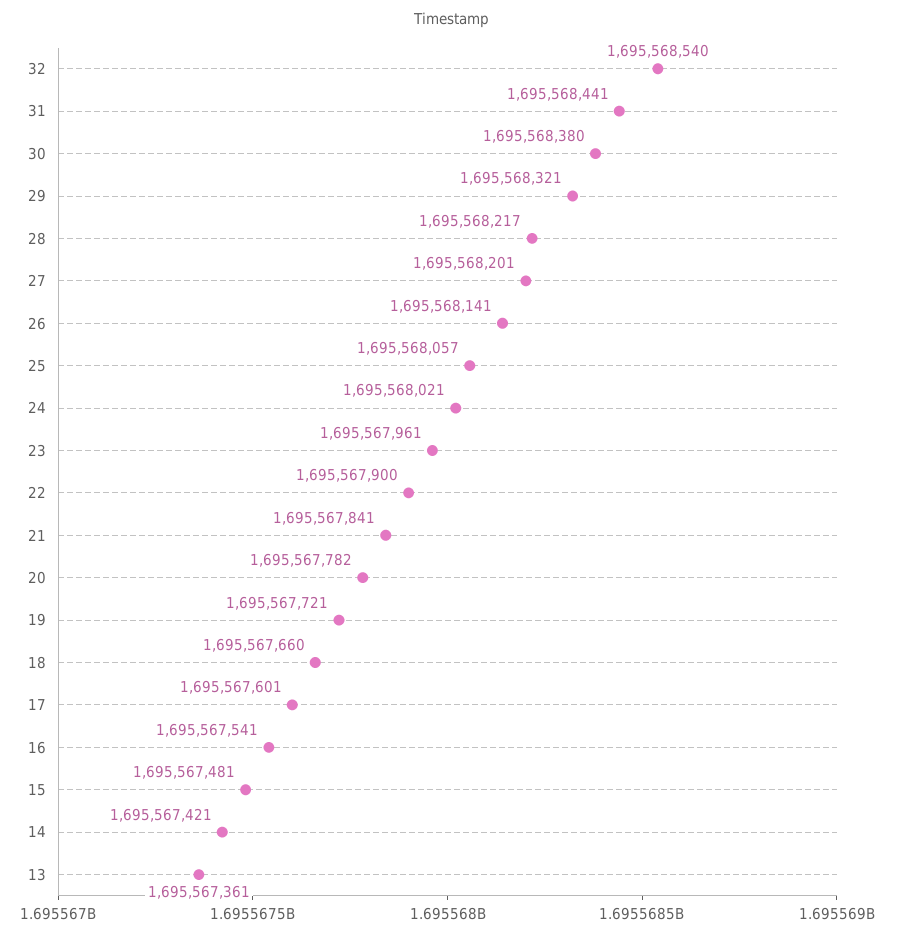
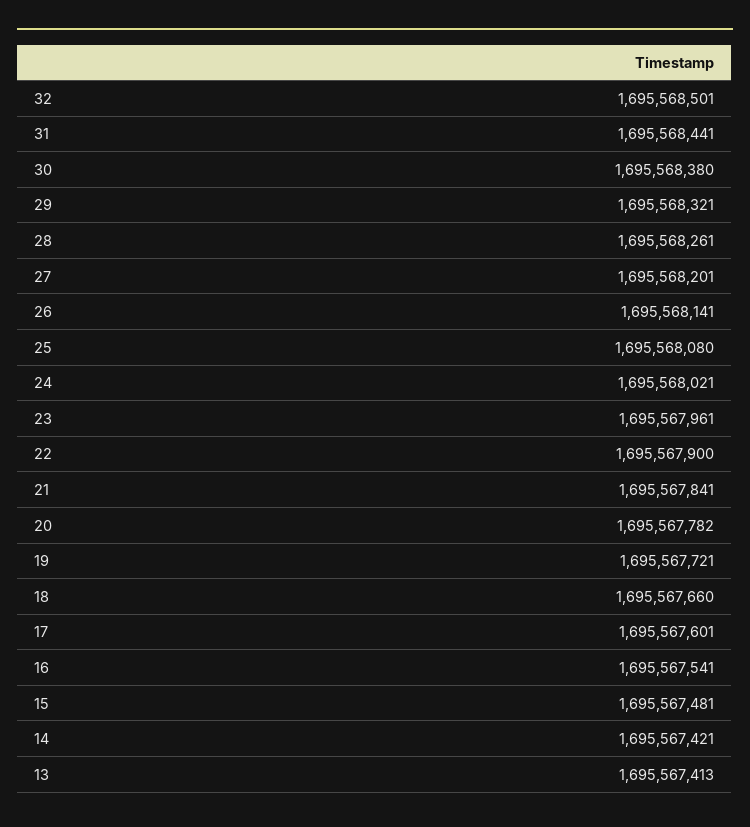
  {
-   "32": 1695568540,
+   "32": 1695568501,
    "31": 1695568441,
    "30": 1695568380,
    "29": 1695568321,
-   "28": 1695568217,
+   "28": 1695568261,
    "27": 1695568201,
    "26": 1695568141,
-   "25": 1695568057,
+   "25": 1695568080,
    "24": 1695568021,
    "23": 1695567961,
    "22": 1695567900,
    "21": 1695567841,
    "20": 1695567782,
    "19": 1695567721,
    "18": 1695567660,
    "17": 1695567601,
    "16": 1695567541,
    "15": 1695567481,
    "14": 1695567421,
-   "13": 1695567361
+   "13": 1695567413
  }

